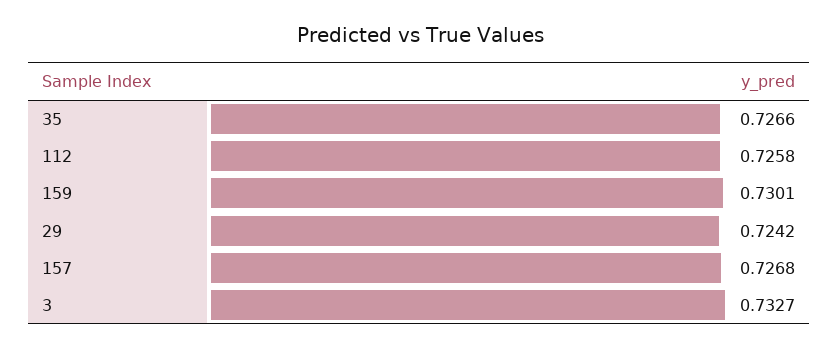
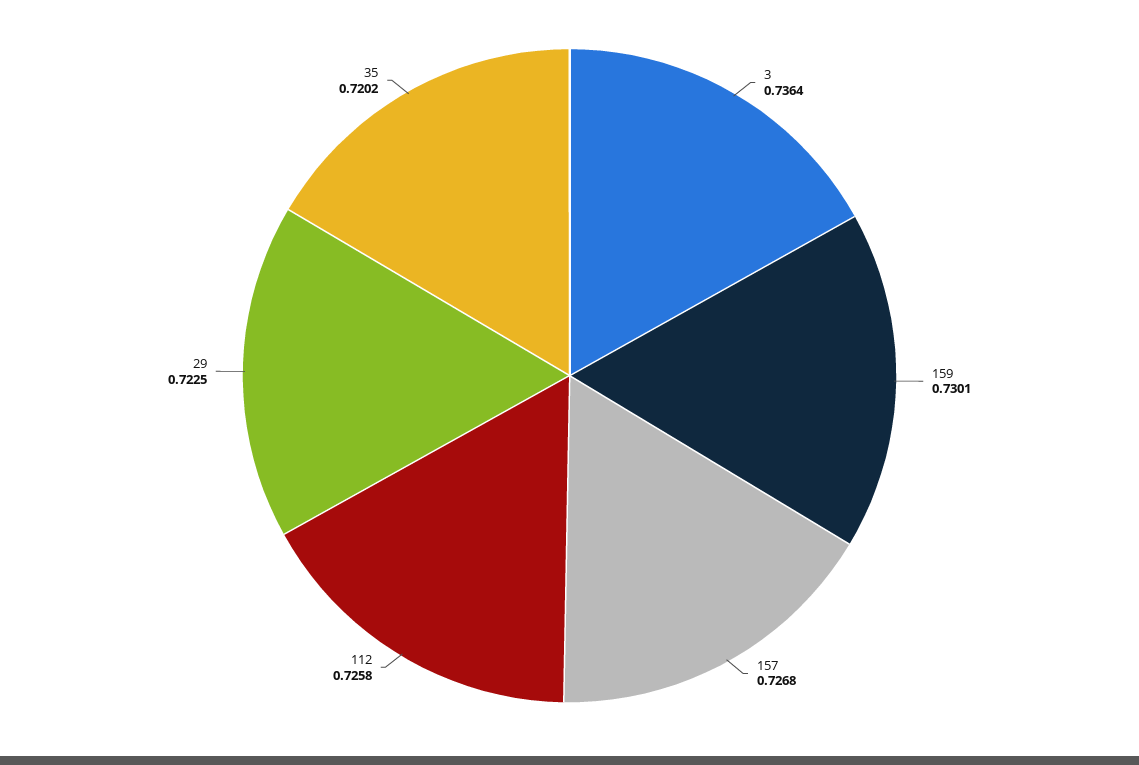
  {
-   "35": 0.7266,
+   "35": 0.7202,
    "112": 0.7258,
    "159": 0.7301,
-   "29": 0.7242,
+   "29": 0.7225,
    "157": 0.7268,
-   "3": 0.7327
+   "3": 0.7364
  }

